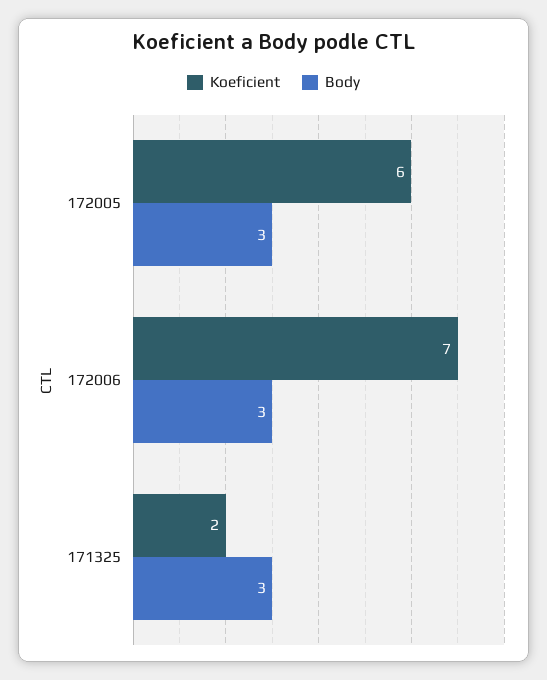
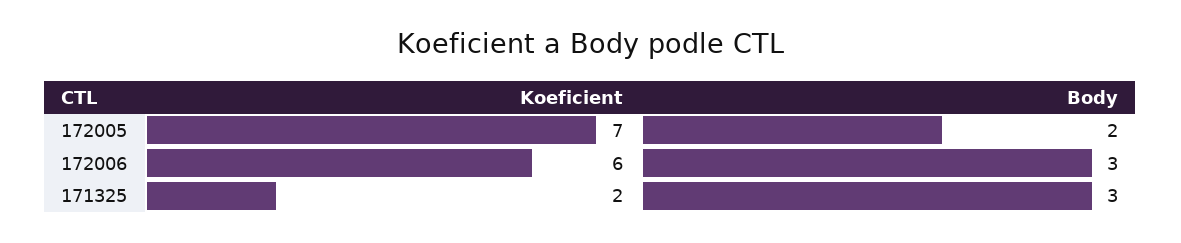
  {
    "Koeficient": {
-     "172005": 6,
+     "172005": 7,
-     "172006": 7,
+     "172006": 6,
      "171325": 2
    },
    "Body": {
-     "172005": 3,
+     "172005": 2,
      "172006": 3,
      "171325": 3
    }
  }

